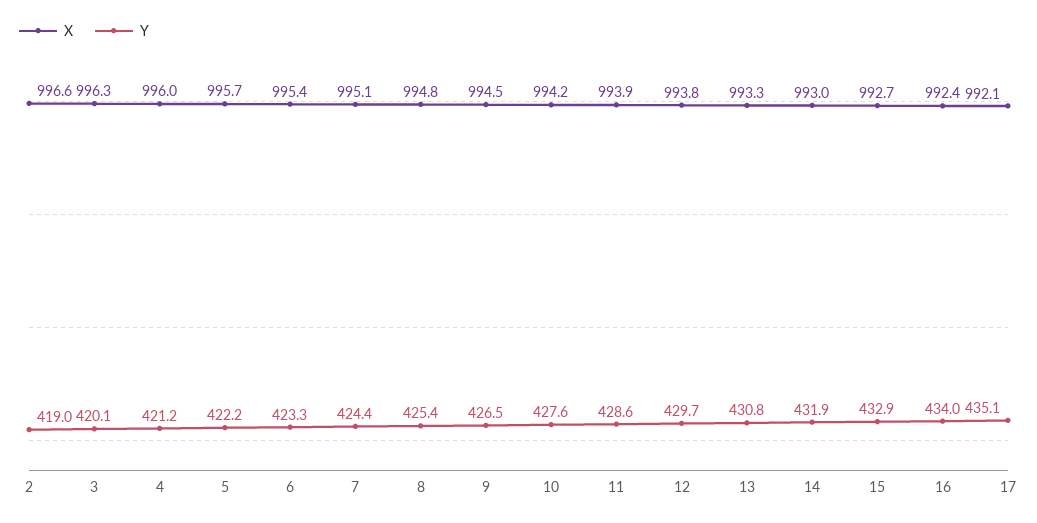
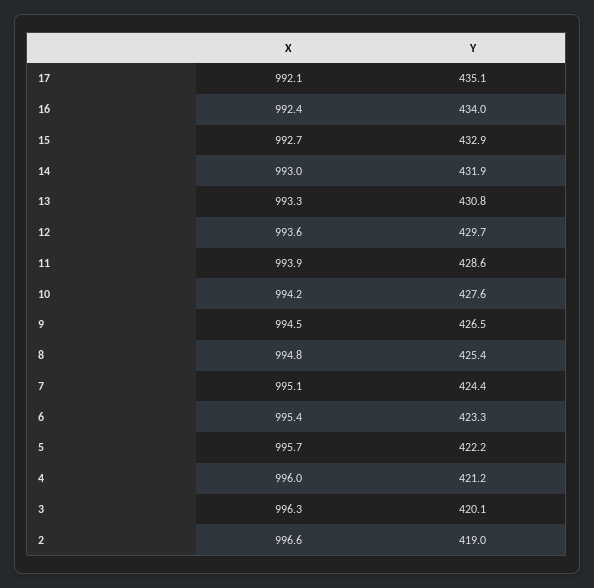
  {
    "X": {
      "2": 996.6,
      "3": 996.3,
      "4": 996,
      "5": 995.7,
      "6": 995.4,
      "7": 995.1,
      "8": 994.8,
      "9": 994.5,
      "10": 994.2,
      "11": 993.9,
-     "12": 993.8,
+     "12": 993.6,
      "13": 993.3,
      "14": 993,
      "15": 992.7,
      "16": 992.4,
      "17": 992.1
    },
    "Y": {
      "2": 419,
      "3": 420.1,
      "4": 421.2,
      "5": 422.2,
      "6": 423.3,
      "7": 424.4,
      "8": 425.4,
      "9": 426.5,
      "10": 427.6,
      "11": 428.6,
      "12": 429.7,
      "13": 430.8,
      "14": 431.9,
      "15": 432.9,
      "16": 434,
      "17": 435.1
    }
  }

